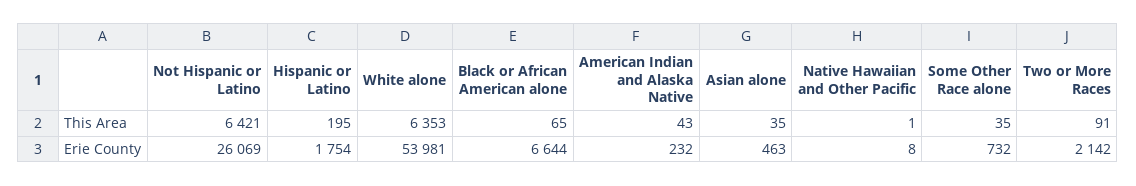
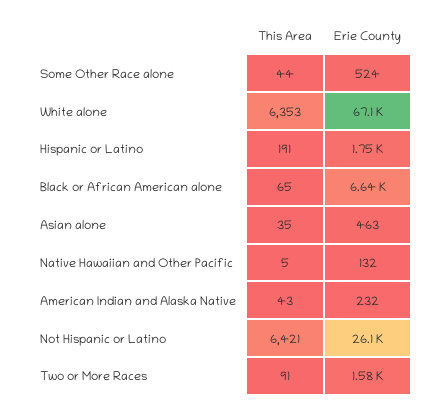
  {
    "Not Hispanic or Latino": {
      "This Area": 6421,
      "Erie County": 26069
    },
    "Hispanic or Latino": {
-     "This Area": 195,
+     "This Area": 191,
      "Erie County": 1754
    },
    "White alone": {
      "This Area": 6353,
-     "Erie County": 53981
+     "Erie County": 67100
    },
    "Black or African American alone": {
      "This Area": 65,
      "Erie County": 6644
    },
    "American Indian and Alaska Native": {
      "This Area": 43,
      "Erie County": 232
    },
    "Asian alone": {
      "This Area": 35,
      "Erie County": 463
    },
    "Native Hawaiian and Other Pacific": {
-     "This Area": 1,
+     "This Area": 5,
-     "Erie County": 8
+     "Erie County": 132
    },
    "Some Other Race alone": {
-     "This Area": 35,
+     "This Area": 44,
-     "Erie County": 732
+     "Erie County": 524
    },
    "Two or More Races": {
      "This Area": 91,
-     "Erie County": 2142
+     "Erie County": 1580
    }
  }

